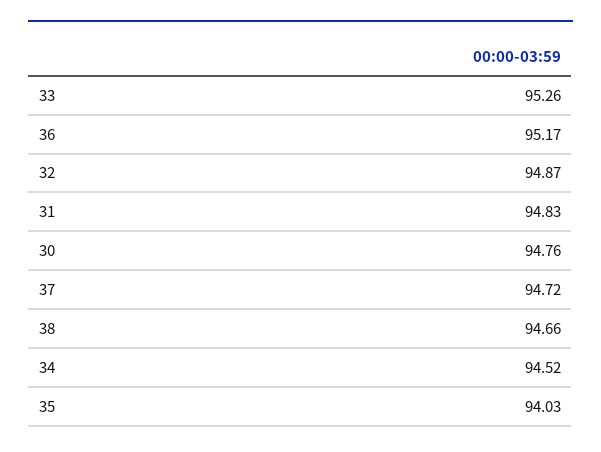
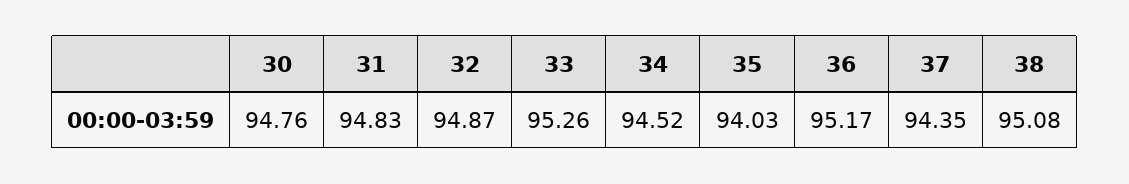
  {
    "33": 95.26,
    "36": 95.17,
    "32": 94.87,
    "31": 94.83,
    "30": 94.76,
-   "37": 94.72,
+   "37": 94.35,
-   "38": 94.66,
+   "38": 95.08,
    "34": 94.52,
    "35": 94.03
  }

